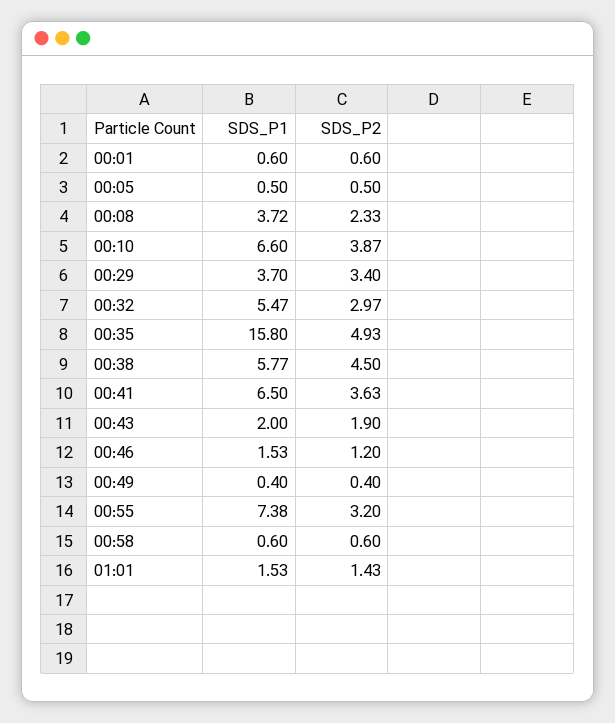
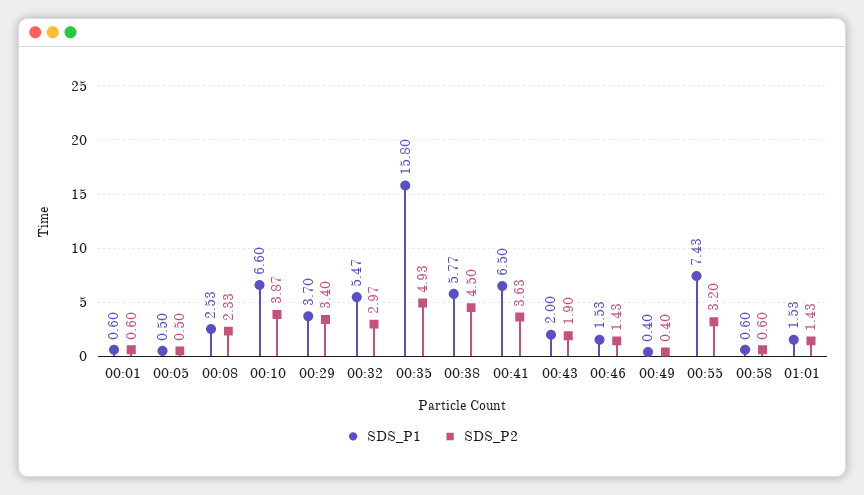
  {
    "SDS_P1": {
      "00:01": 0.6,
      "00:05": 0.5,
-     "00:08": 3.72,
+     "00:08": 2.53,
      "00:10": 6.6,
      "00:29": 3.7,
      "00:32": 5.47,
      "00:35": 15.8,
      "00:38": 5.77,
      "00:41": 6.5,
      "00:43": 2,
      "00:46": 1.53,
      "00:49": 0.4,
-     "00:55": 7.38,
+     "00:55": 7.43,
      "00:58": 0.6,
      "01:01": 1.53
    },
    "SDS_P2": {
      "00:01": 0.6,
      "00:05": 0.5,
      "00:08": 2.33,
      "00:10": 3.87,
      "00:29": 3.4,
      "00:32": 2.97,
      "00:35": 4.93,
      "00:38": 4.5,
      "00:41": 3.63,
      "00:43": 1.9,
-     "00:46": 1.2,
+     "00:46": 1.43,
      "00:49": 0.4,
      "00:55": 3.2,
      "00:58": 0.6,
      "01:01": 1.43
    }
  }

